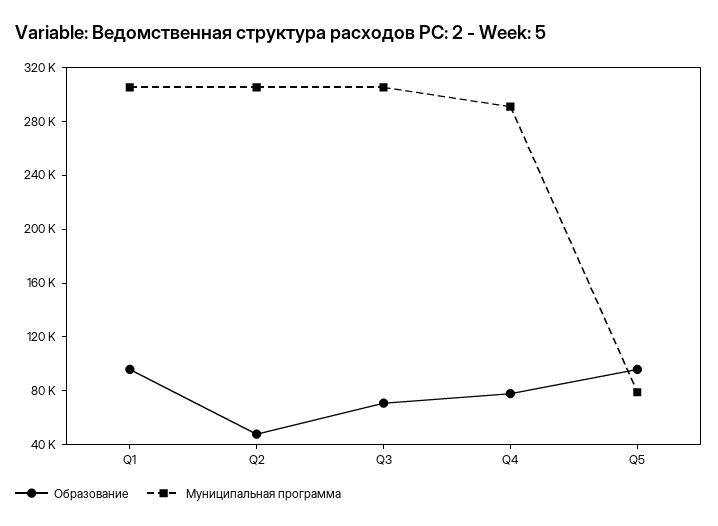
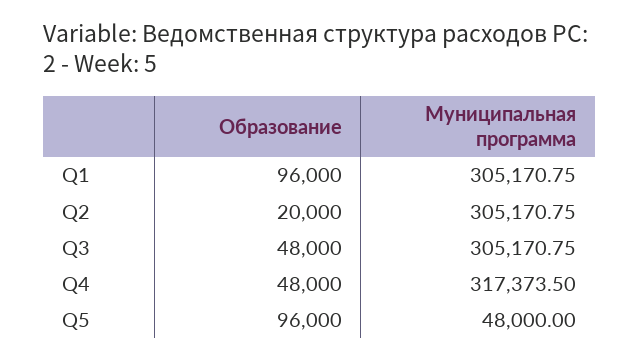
  {
    "Образование": {
      "Q1": 96000,
-     "Q2": 50000,
+     "Q2": 20000,
-     "Q3": 70000,
+     "Q3": 48000,
-     "Q4": 80000,
+     "Q4": 48000,
      "Q5": 96000
    },
    "Муниципальная программа": {
      "Q1": 305170.75,
      "Q2": 305170.75,
      "Q3": 305170.75,
-     "Q4": 290000,
+     "Q4": 317373.5,
-     "Q5": 80000
+     "Q5": 48000
    }
  }

